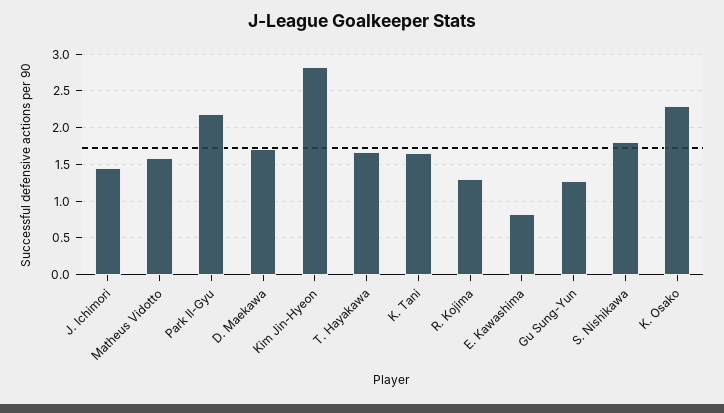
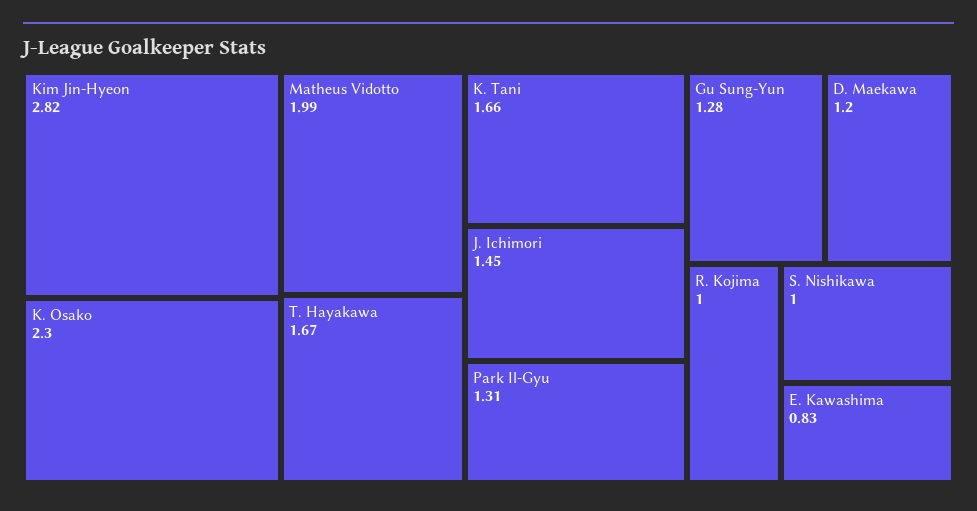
  {
    "J. Ichimori": 1.45,
-   "Matheus Vidotto": 1.6,
+   "Matheus Vidotto": 1.99,
-   "Park Il-Gyu": 2.2,
+   "Park Il-Gyu": 1.31,
-   "D. Maekawa": 1.7,
+   "D. Maekawa": 1.2,
    "Kim Jin-Hyeon": 2.82,
    "T. Hayakawa": 1.67,
    "K. Tani": 1.66,
-   "R. Kojima": 1.3,
+   "R. Kojima": 1,
    "E. Kawashima": 0.83,
    "Gu Sung-Yun": 1.28,
-   "S. Nishikawa": 1.8,
+   "S. Nishikawa": 1,
    "K. Osako": 2.3
  }

